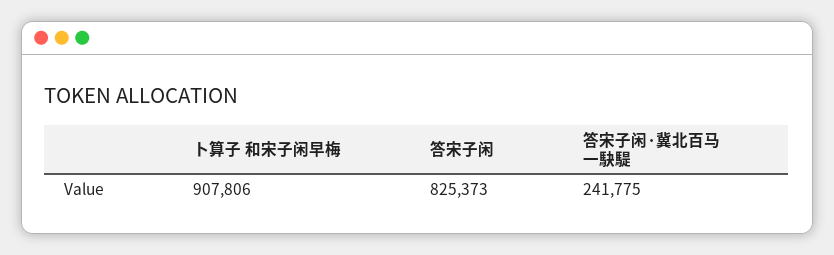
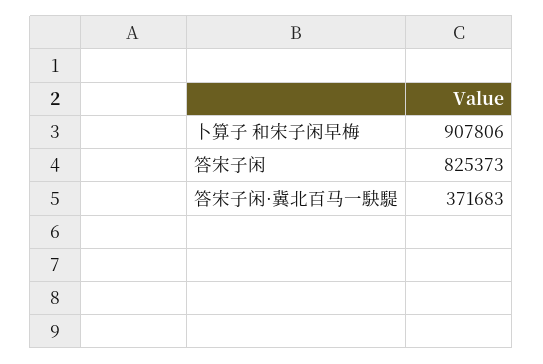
  {
    "卜算子 和宋子闲早梅": 907806,
    "答宋子闲": 825373,
-   "答宋子闲·冀北百马一駃騠": 241775
+   "答宋子闲·冀北百马一駃騠": 371683
  }

